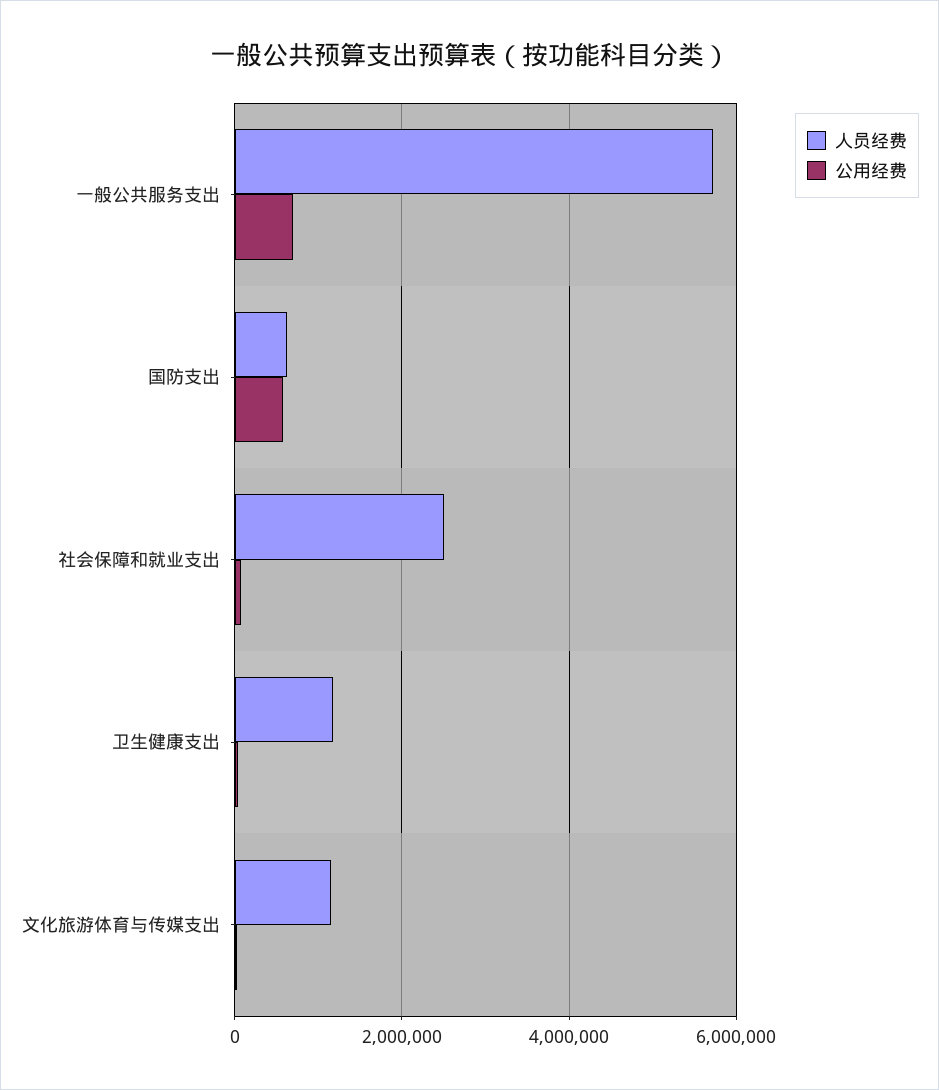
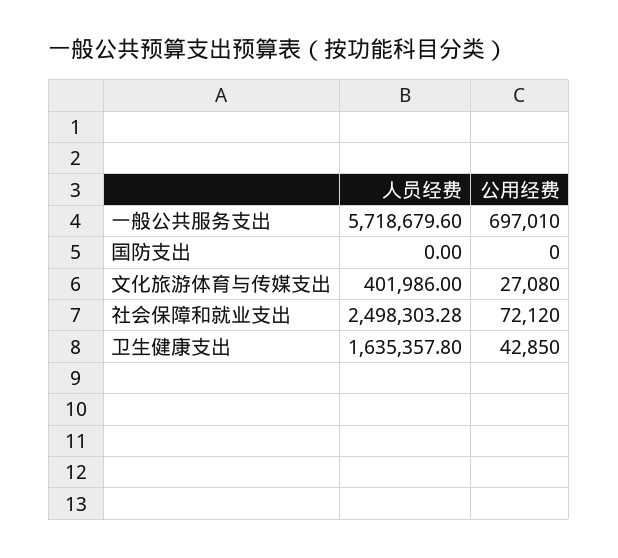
  {
    "人员经费": {
      "一般公共服务支出": 5718679.6,
-     "国防支出": 600000,
+     "国防支出": 0,
      "社会保障和就业支出": 2498303.28,
-     "卫生健康支出": 1200000,
+     "卫生健康支出": 1635357.8,
-     "文化旅游体育与传媒支出": 1200000
+     "文化旅游体育与传媒支出": 401986
    },
    "公用经费": {
      "一般公共服务支出": 697010,
-     "国防支出": 600000,
+     "国防支出": 0,
      "社会保障和就业支出": 72120,
      "卫生健康支出": 42850,
      "文化旅游体育与传媒支出": 27080
    }
  }

